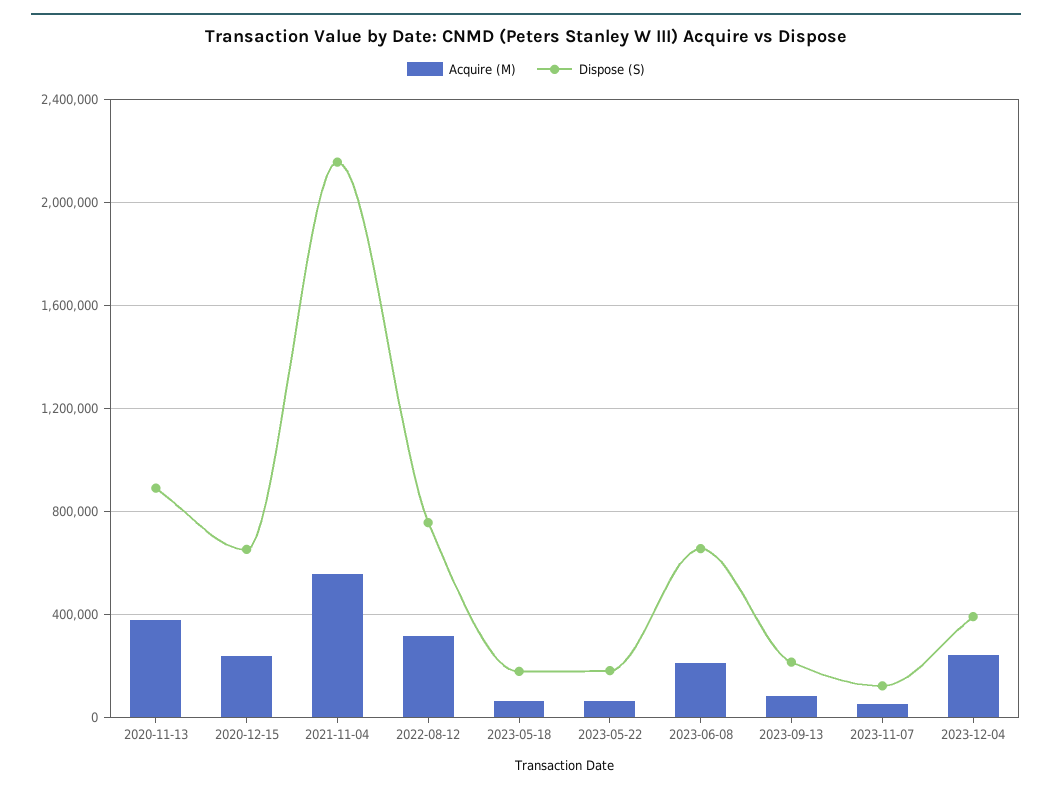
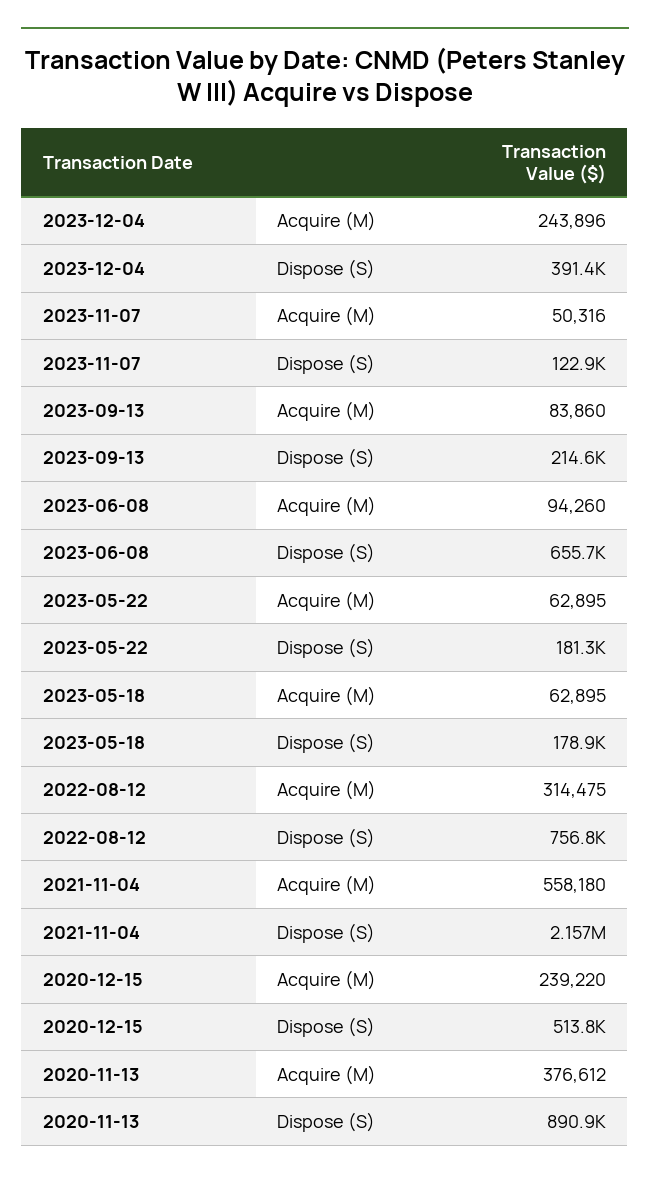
  {
    "Acquire (M)": {
      "2020-11-13": 376612,
      "2020-12-15": 239220,
      "2021-11-04": 558180,
      "2022-08-12": 314475,
      "2023-05-18": 62895,
      "2023-05-22": 62895,
-     "2023-06-08": 200000,
+     "2023-06-08": 94260,
      "2023-09-13": 83860,
      "2023-11-07": 50316,
      "2023-12-04": 243896
    },
    "Dispose (S)": {
      "2020-11-13": 890900,
-     "2020-12-15": 650000,
+     "2020-12-15": 513800,
      "2021-11-04": 2157000,
      "2022-08-12": 756800,
      "2023-05-18": 178900,
      "2023-05-22": 181300,
      "2023-06-08": 655700,
      "2023-09-13": 214600,
      "2023-11-07": 122900,
      "2023-12-04": 391400
    }
  }

